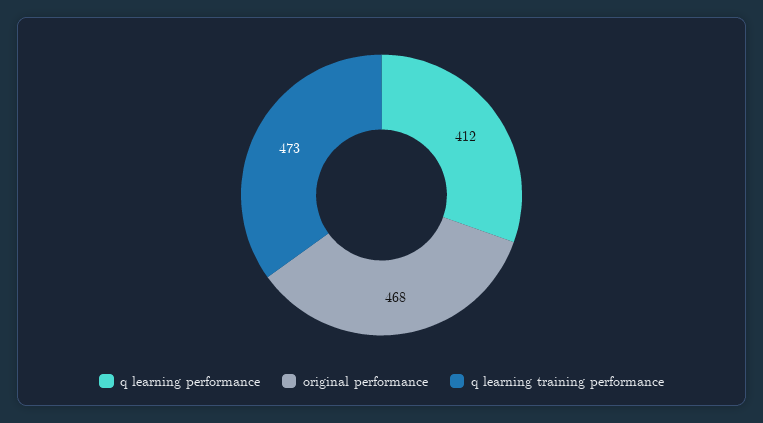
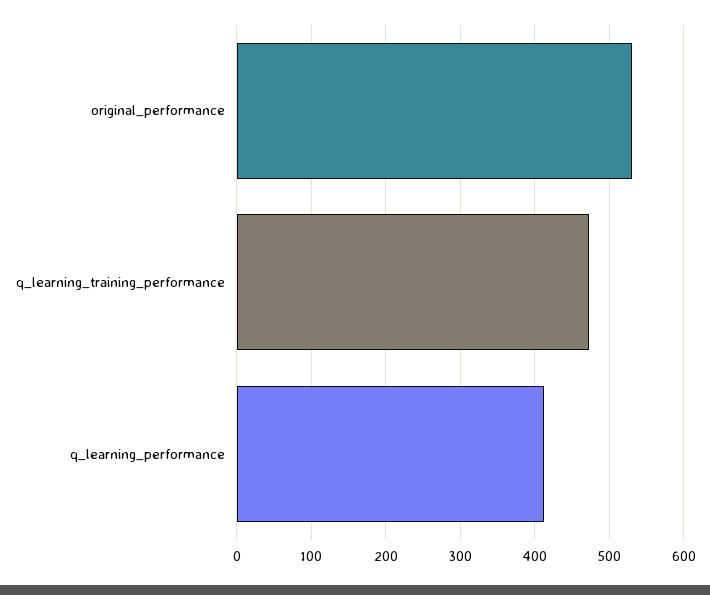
  {
    "q learning performance": 412,
-   "original performance": 468,
+   "original performance": 530,
    "q learning training performance": 473
  }

